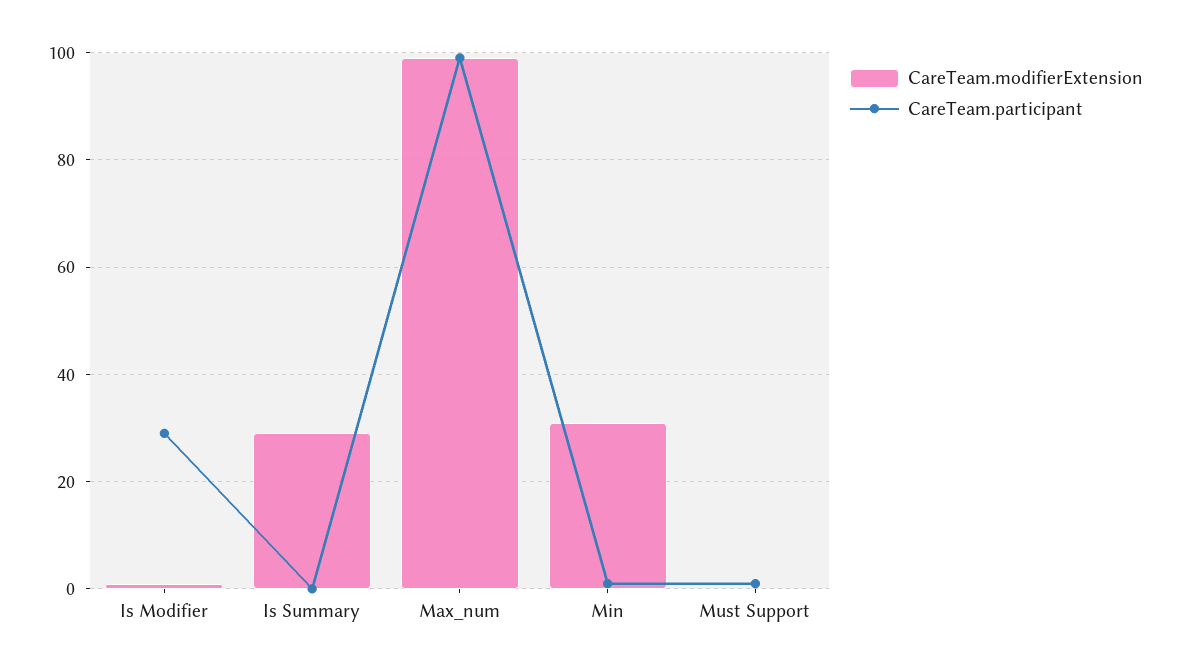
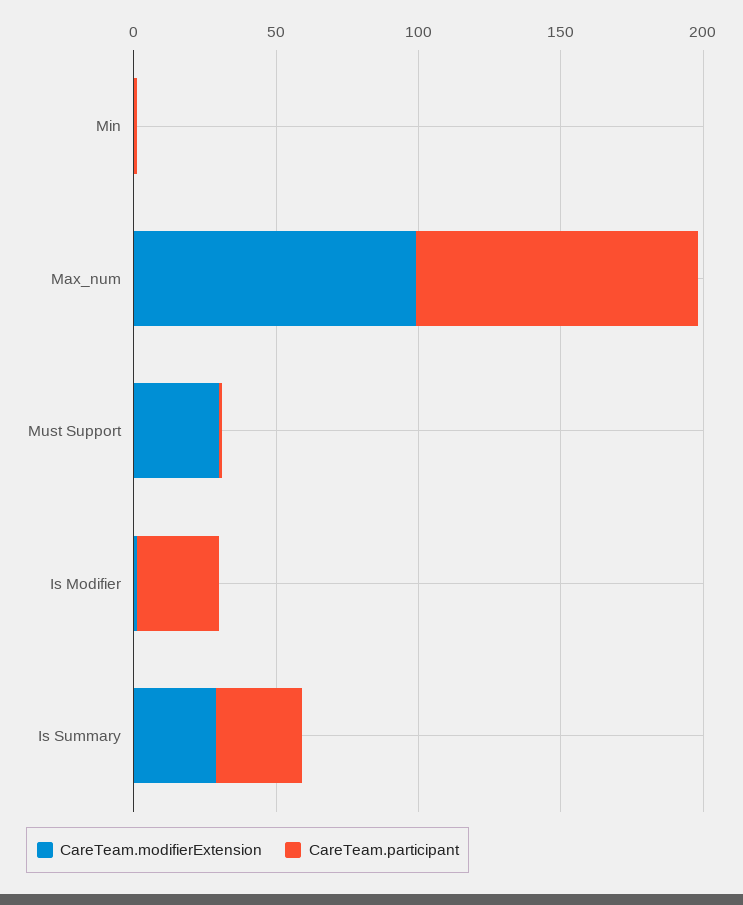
  {
    "CareTeam.modifierExtension": {
      "Is Modifier": 0,
      "Is Summary": 30,
      "Max_num": 100,
-     "Min": 30,
+     "Min": 0,
-     "Must Support": 0
+     "Must Support": 30
    },
    "CareTeam.participant": {
      "Is Modifier": 30,
-     "Is Summary": 0,
+     "Is Summary": 30,
      "Max_num": 100,
      "Min": 0,
      "Must Support": 0
    }
  }

